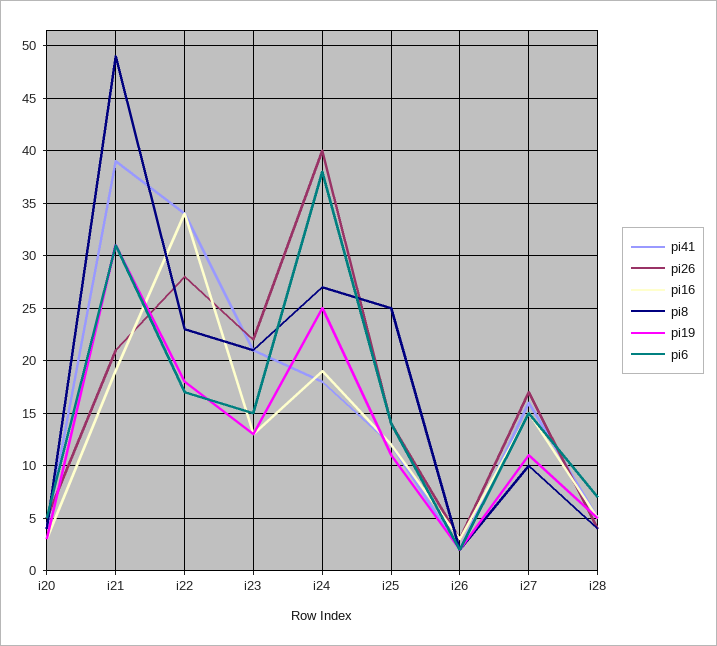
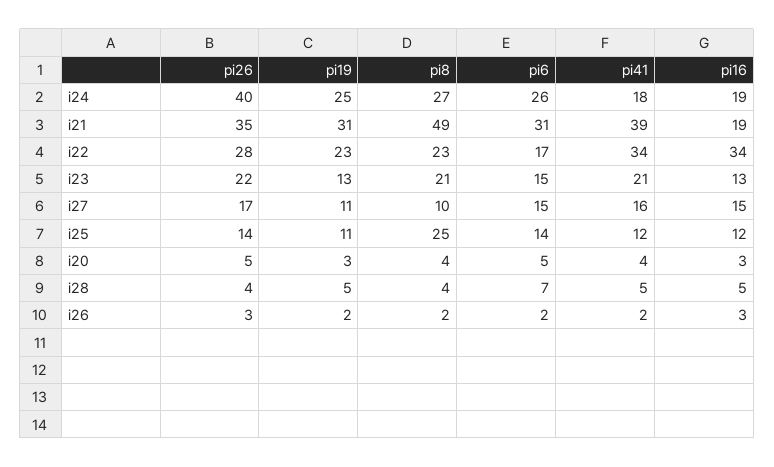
  {
    "pi41": {
      "i20": 4,
      "i21": 39,
      "i22": 34,
      "i23": 21,
      "i24": 18,
      "i25": 12,
      "i26": 2,
      "i27": 16,
      "i28": 5
    },
    "pi26": {
      "i20": 5,
-     "i21": 21,
+     "i21": 35,
      "i22": 28,
      "i23": 22,
      "i24": 40,
      "i25": 14,
      "i26": 3,
      "i27": 17,
      "i28": 4
    },
    "pi16": {
      "i20": 3,
      "i21": 19,
      "i22": 34,
      "i23": 13,
      "i24": 19,
      "i25": 12,
      "i26": 3,
      "i27": 15,
      "i28": 5
    },
    "pi8": {
      "i20": 4,
      "i21": 49,
      "i22": 23,
      "i23": 21,
      "i24": 27,
      "i25": 25,
      "i26": 2,
      "i27": 10,
      "i28": 4
    },
    "pi19": {
      "i20": 3,
      "i21": 31,
-     "i22": 18,
+     "i22": 23,
      "i23": 13,
      "i24": 25,
      "i25": 11,
      "i26": 2,
      "i27": 11,
      "i28": 5
    },
    "pi6": {
      "i20": 5,
      "i21": 31,
      "i22": 17,
      "i23": 15,
-     "i24": 38,
+     "i24": 26,
      "i25": 14,
      "i26": 2,
      "i27": 15,
      "i28": 7
    }
  }

